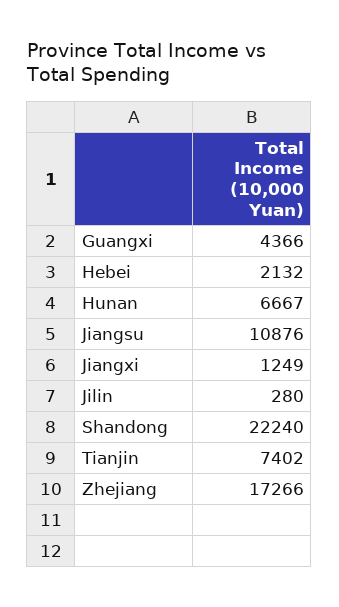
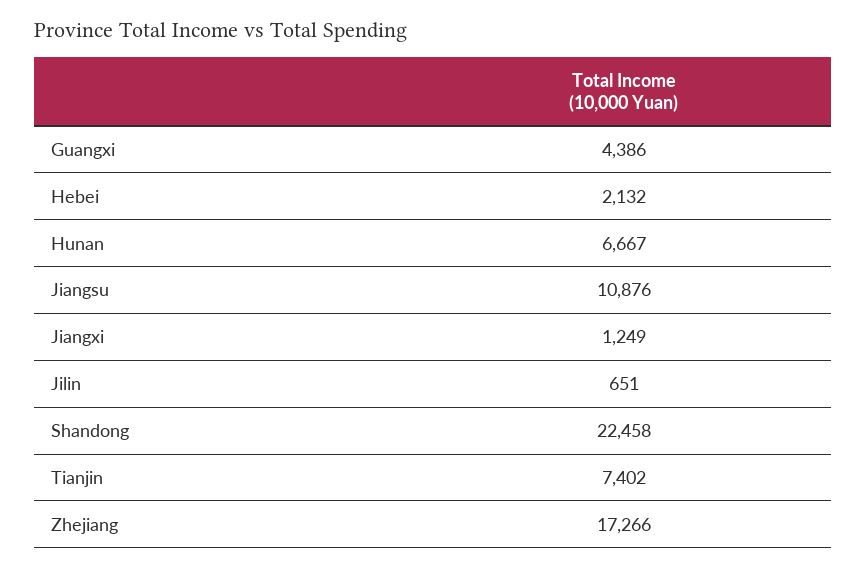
  {
-   "Guangxi": 4366,
+   "Guangxi": 4386,
    "Hebei": 2132,
    "Hunan": 6667,
    "Jiangsu": 10876,
    "Jiangxi": 1249,
-   "Jilin": 280,
+   "Jilin": 651,
-   "Shandong": 22240,
+   "Shandong": 22458,
    "Tianjin": 7402,
    "Zhejiang": 17266
  }

